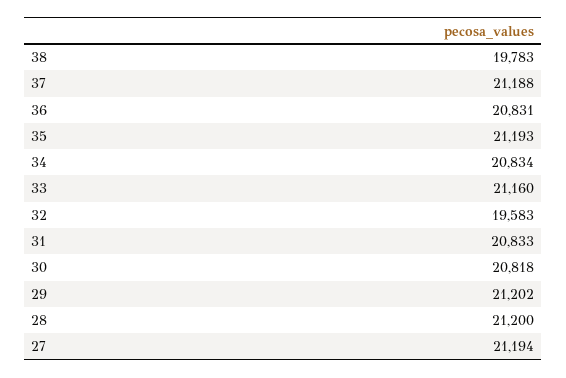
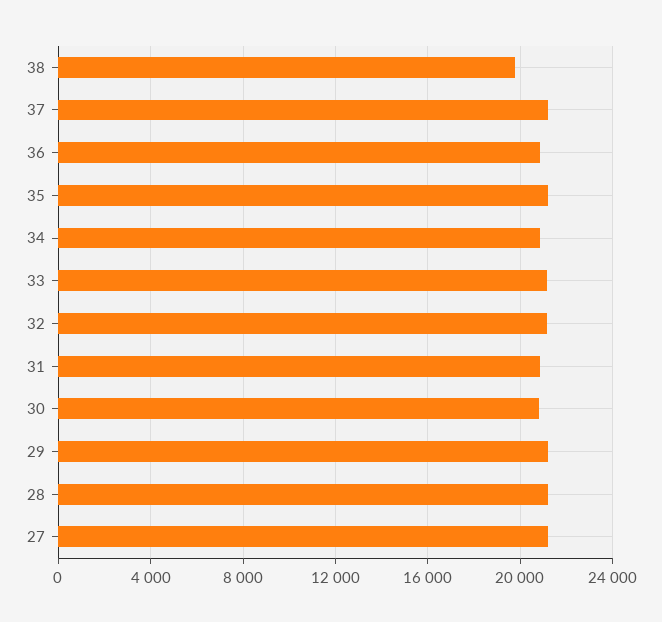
  {
    "38": 19783,
    "37": 21188,
    "36": 20831,
    "35": 21193,
    "34": 20834,
    "33": 21160,
-   "32": 19583,
+   "32": 21000,
    "31": 20833,
    "30": 20818,
    "29": 21202,
    "28": 21200,
    "27": 21194
  }

